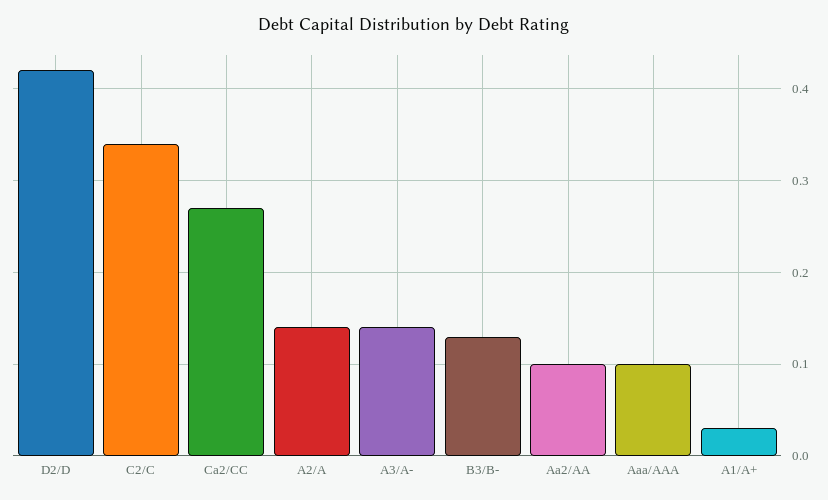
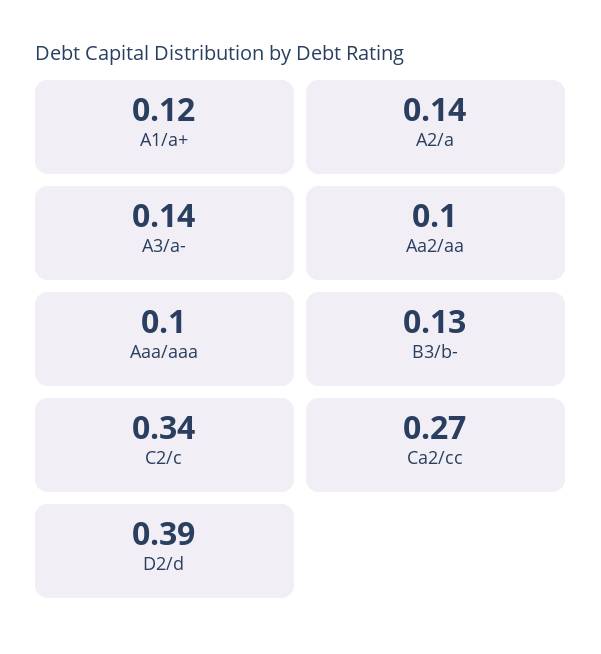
  {
-   "D2/D": 0.42,
+   "D2/D": 0.39,
    "C2/C": 0.34,
    "Ca2/CC": 0.27,
    "A2/A": 0.14,
    "A3/A-": 0.14,
    "B3/B-": 0.13,
    "Aa2/AA": 0.1,
    "Aaa/AAA": 0.1,
-   "A1/A+": 0.03
+   "A1/A+": 0.12
  }

